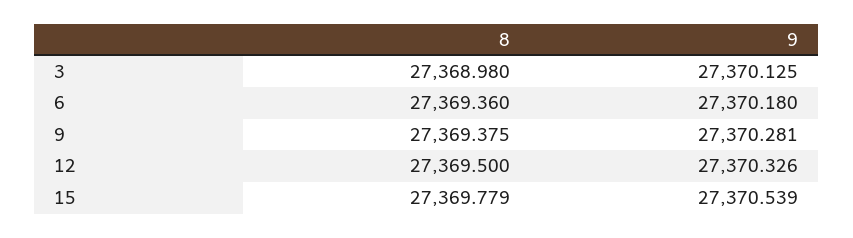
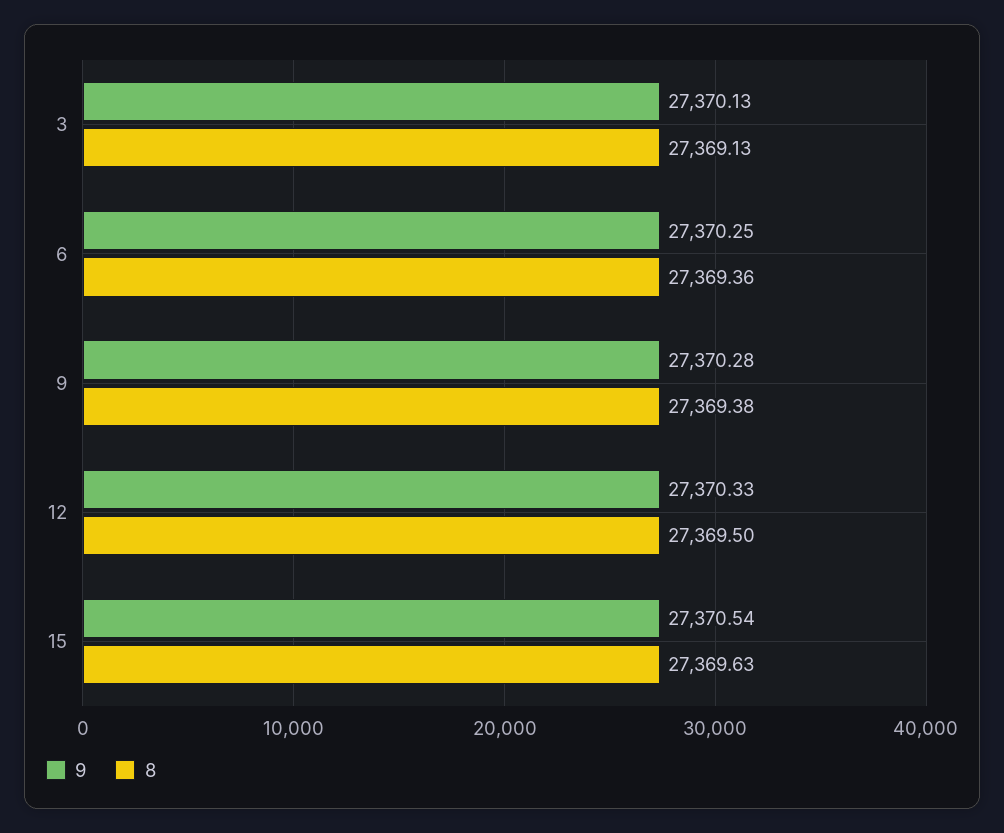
  {
    "8": {
-     "3": 27368.98,
+     "3": 27369.13,
      "6": 27369.36,
      "9": 27369.375,
      "12": 27369.5,
-     "15": 27369.779
+     "15": 27369.63
    },
    "9": {
      "3": 27370.125,
-     "6": 27370.18,
+     "6": 27370.25,
      "9": 27370.281,
      "12": 27370.326,
      "15": 27370.539
    }
  }

